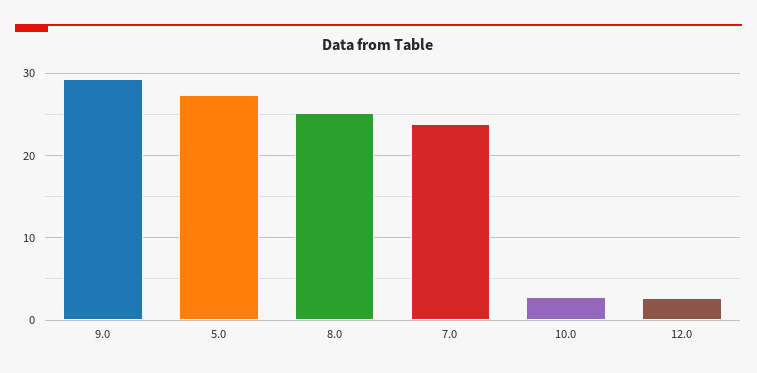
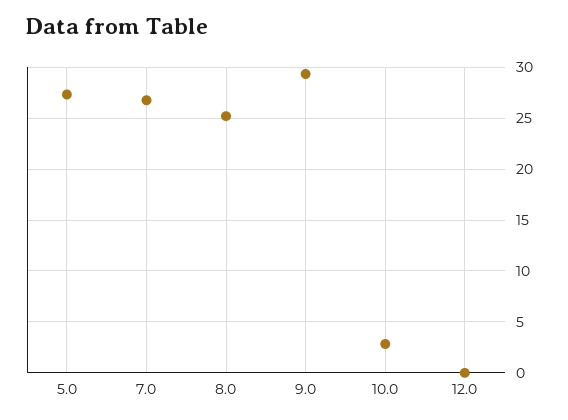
  {
    "9.0": 29,
    "5.0": 27,
    "8.0": 25,
-   "7.0": 24,
+   "7.0": 27,
    "10.0": 3,
-   "12.0": 3
+   "12.0": 0
  }

